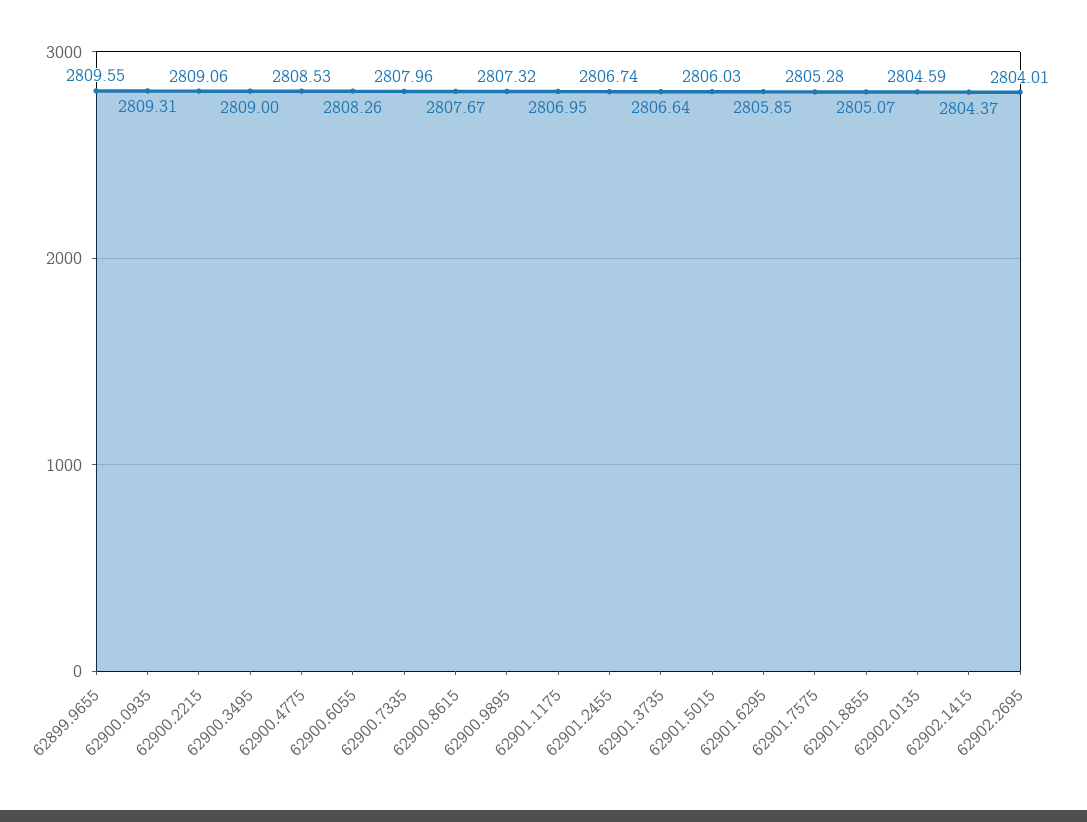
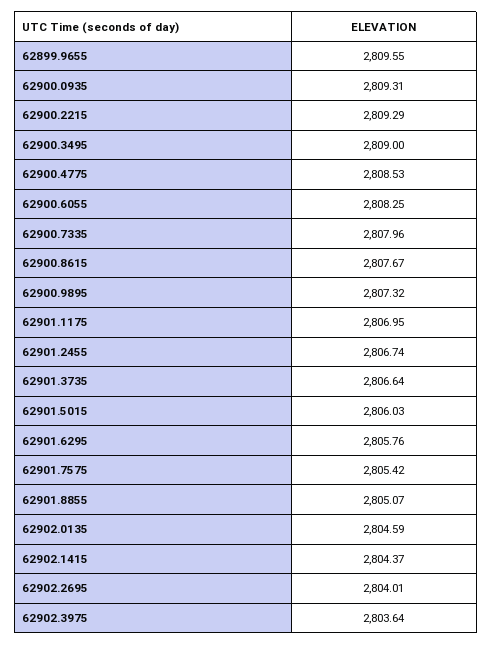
  {
    "62899.9655": 2809.55,
    "62900.0935": 2809.31,
-   "62900.2215": 2809.06,
+   "62900.2215": 2809.29,
    "62900.3495": 2809,
    "62900.4775": 2808.53,
-   "62900.6055": 2808.26,
+   "62900.6055": 2808.25,
    "62900.7335": 2807.96,
    "62900.8615": 2807.67,
    "62900.9895": 2807.32,
    "62901.1175": 2806.95,
    "62901.2455": 2806.74,
    "62901.3735": 2806.64,
    "62901.5015": 2806.03,
-   "62901.6295": 2805.85,
+   "62901.6295": 2805.76,
-   "62901.7575": 2805.28,
+   "62901.7575": 2805.42,
    "62901.8855": 2805.07,
    "62902.0135": 2804.59,
    "62902.1415": 2804.37,
-   "62902.2695": 2804.01
+   "62902.2695": 2804.01,
+   "62902.3975": 2803.64
  }

